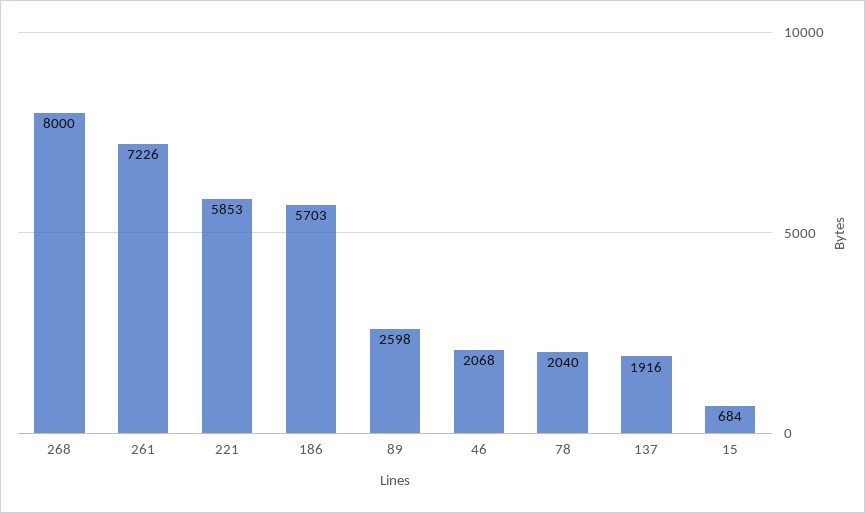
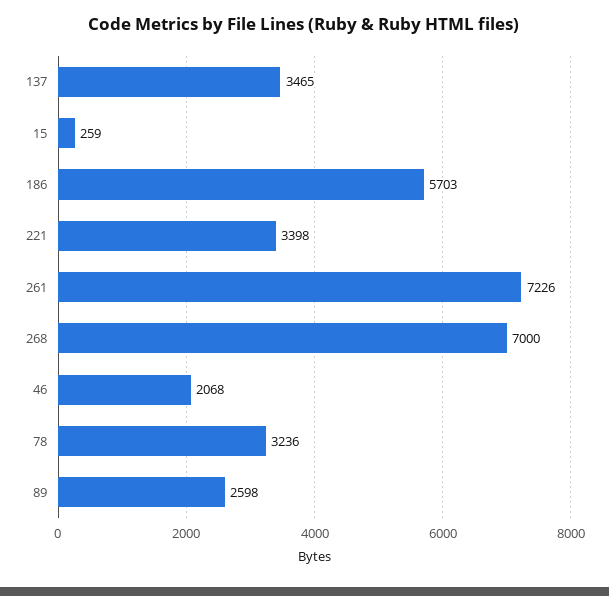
  {
-   "268": 8000,
+   "268": 7000,
    "261": 7226,
-   "221": 5853,
+   "221": 3398,
    "186": 5703,
    "89": 2598,
    "46": 2068,
-   "78": 2040,
+   "78": 3236,
-   "137": 1916,
+   "137": 3465,
-   "15": 684
+   "15": 259
  }

